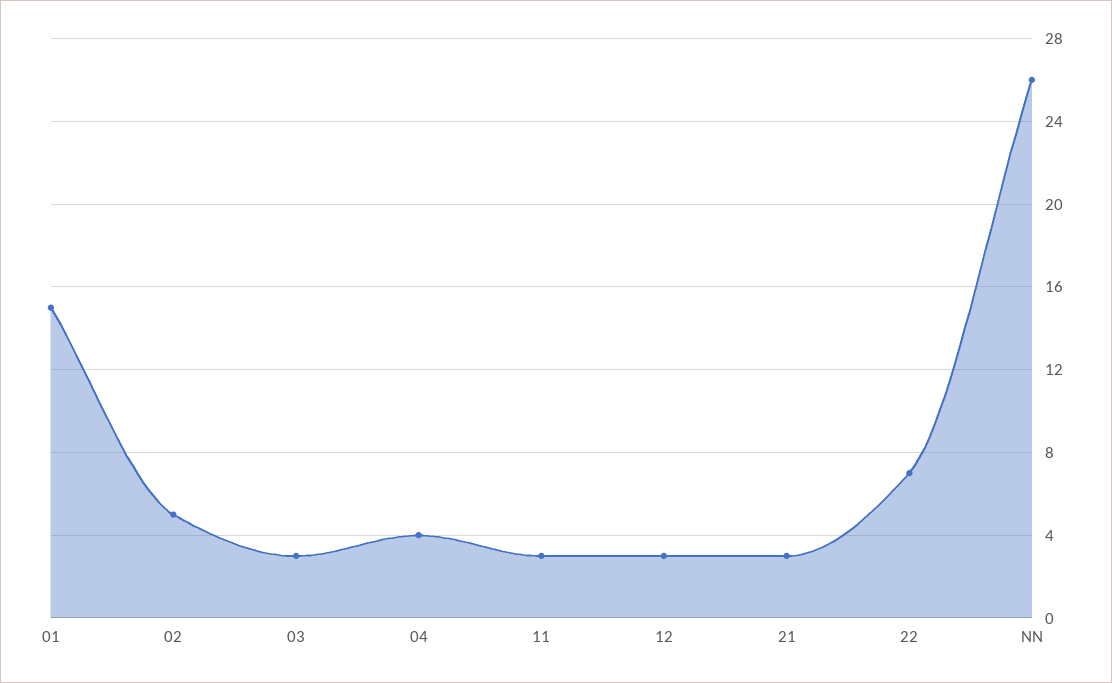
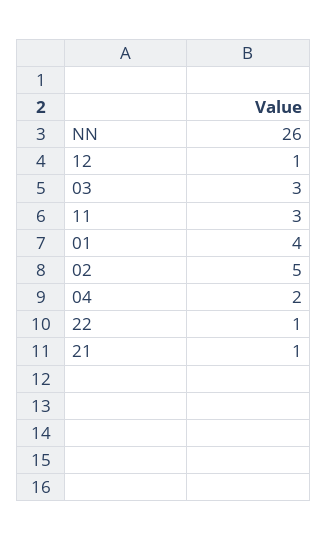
  {
-   "01": 15,
+   "01": 4,
    "02": 5,
    "03": 3,
-   "04": 4,
+   "04": 2,
    "11": 3,
-   "12": 3,
+   "12": 1,
-   "21": 3,
+   "21": 1,
-   "22": 7,
+   "22": 1,
    "NN": 26
  }

